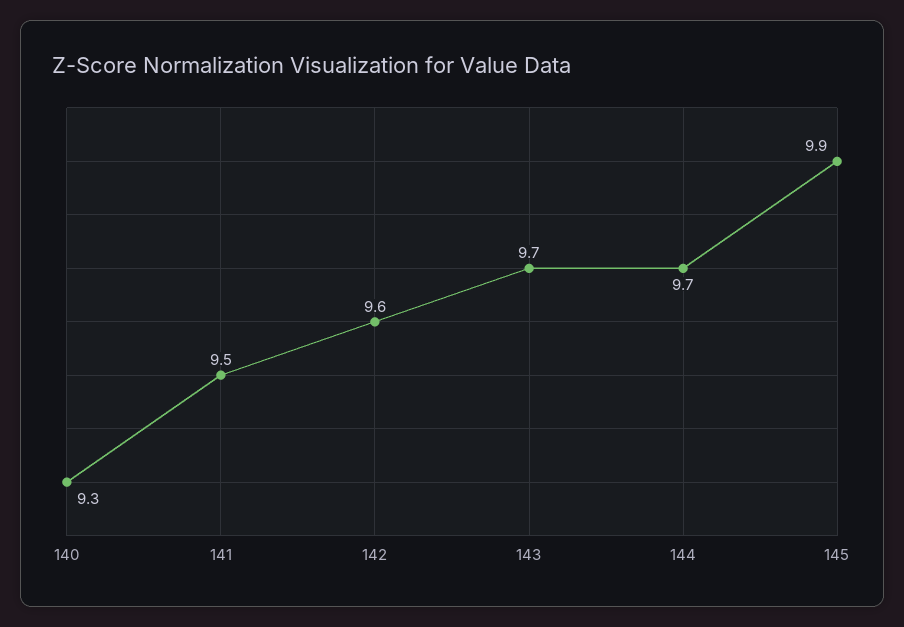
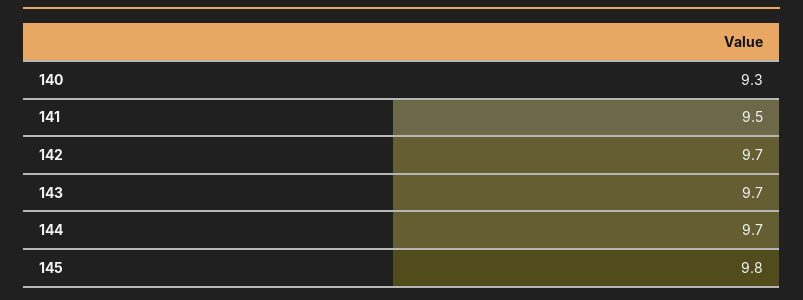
  {
    "140": 9.3,
    "141": 9.5,
-   "142": 9.6,
+   "142": 9.7,
    "143": 9.7,
    "144": 9.7,
-   "145": 9.9
+   "145": 9.8
  }

